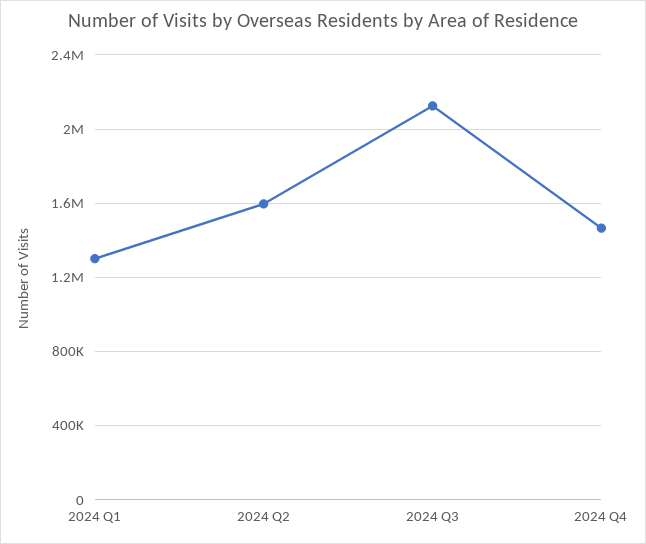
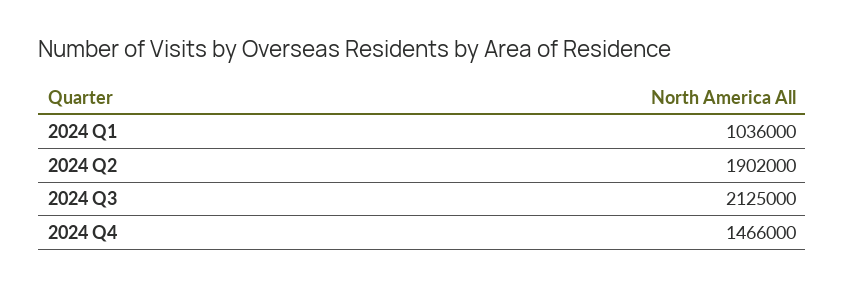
  {
-   "2024 Q1": 1300000,
+   "2024 Q1": 1036000,
-   "2024 Q2": 1600000,
+   "2024 Q2": 1902000,
    "2024 Q3": 2125000,
    "2024 Q4": 1466000
  }

